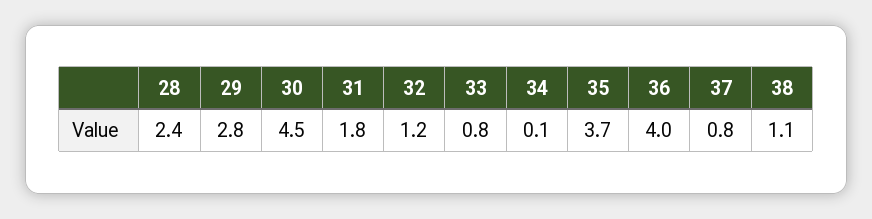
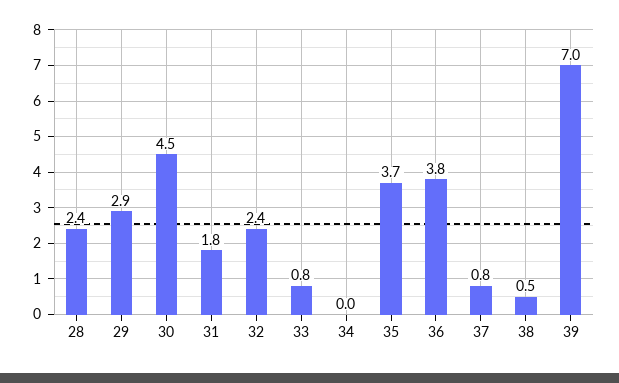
  {
    "28": 2.4,
-   "29": 2.8,
+   "29": 2.9,
    "30": 4.5,
    "31": 1.8,
-   "32": 1.2,
+   "32": 2.4,
    "33": 0.8,
-   "34": 0.1,
+   "34": 0,
    "35": 3.7,
-   "36": 4,
+   "36": 3.8,
    "37": 0.8,
-   "38": 1.1
+   "38": 0.5,
+   "39": 7
  }

